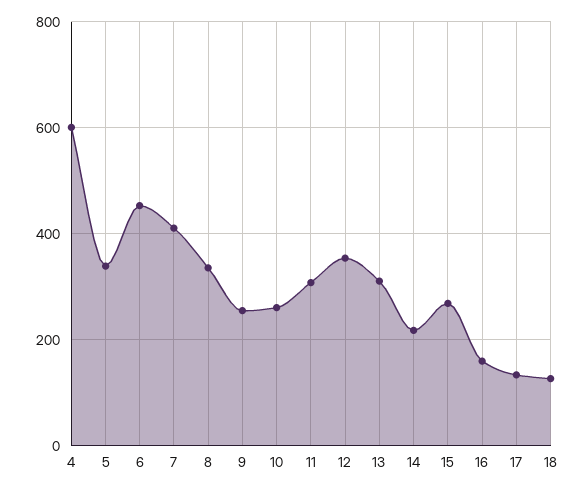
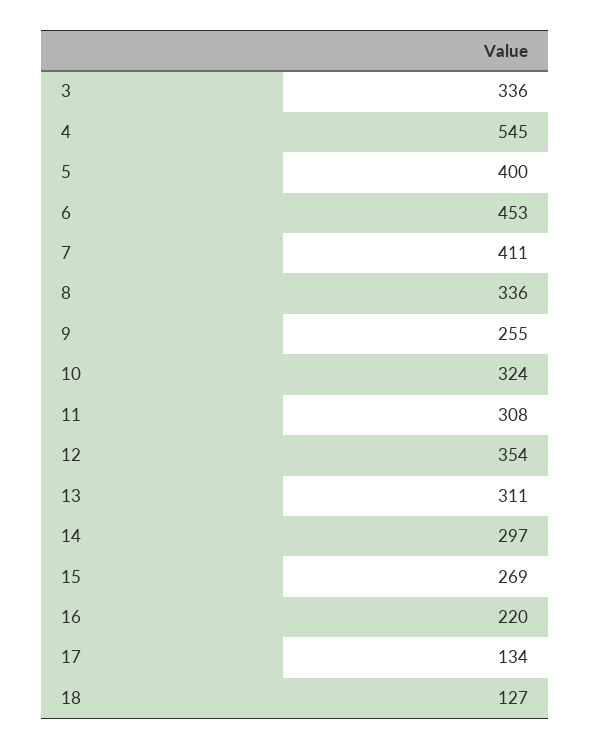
  {
-   "4": 600,
+   "4": 545,
-   "5": 340,
+   "5": 400,
    "6": 453,
    "7": 411,
    "8": 336,
    "9": 255,
-   "10": 260,
+   "10": 324,
    "11": 308,
    "12": 354,
    "13": 311,
-   "14": 220,
+   "14": 297,
    "15": 269,
-   "16": 160,
+   "16": 220,
    "17": 134,
-   "18": 127
+   "18": 127,
+   "3": 336
  }

